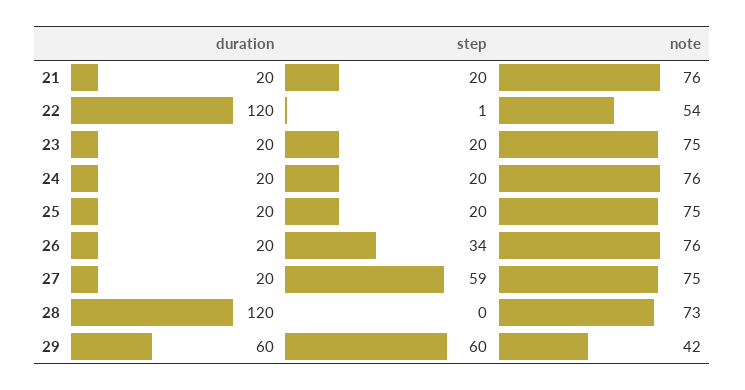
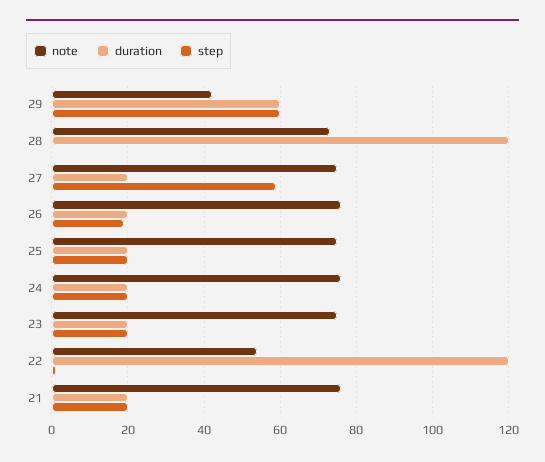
  {
    "duration": {
      "21": 20,
      "22": 120,
      "23": 20,
      "24": 20,
      "25": 20,
      "26": 20,
      "27": 20,
      "28": 120,
      "29": 60
    },
    "step": {
      "21": 20,
      "22": 1,
      "23": 20,
      "24": 20,
      "25": 20,
-     "26": 34,
+     "26": 20,
      "27": 59,
      "28": 0,
      "29": 60
    },
    "note": {
      "21": 76,
      "22": 54,
      "23": 75,
      "24": 76,
      "25": 75,
      "26": 76,
      "27": 75,
      "28": 73,
      "29": 42
    }
  }

